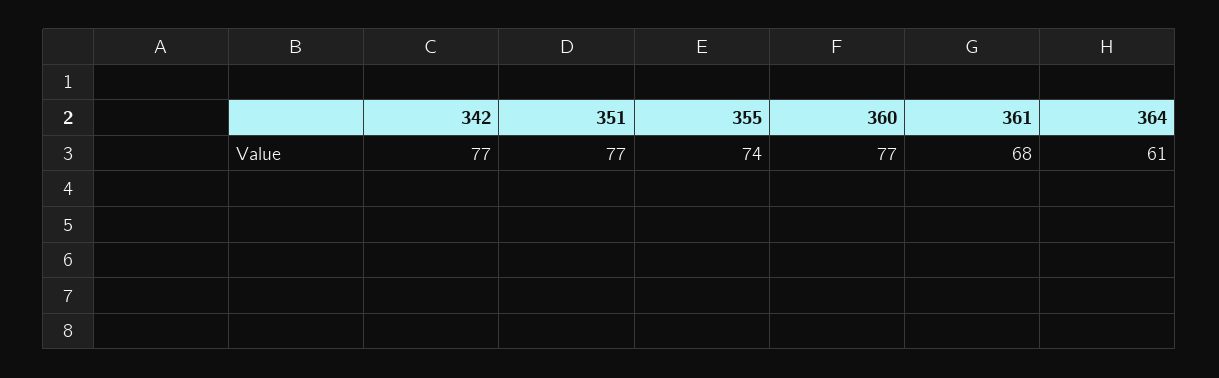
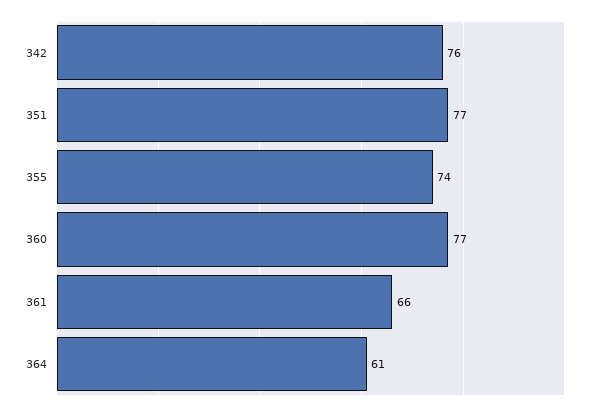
  {
-   "342": 77,
+   "342": 76,
    "351": 77,
    "355": 74,
    "360": 77,
-   "361": 68,
+   "361": 66,
    "364": 61
  }

